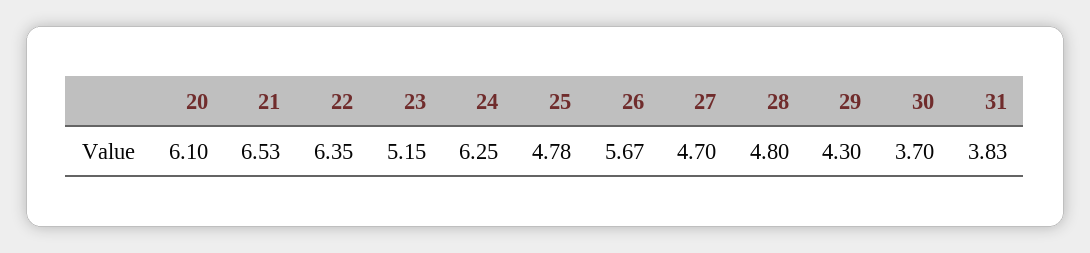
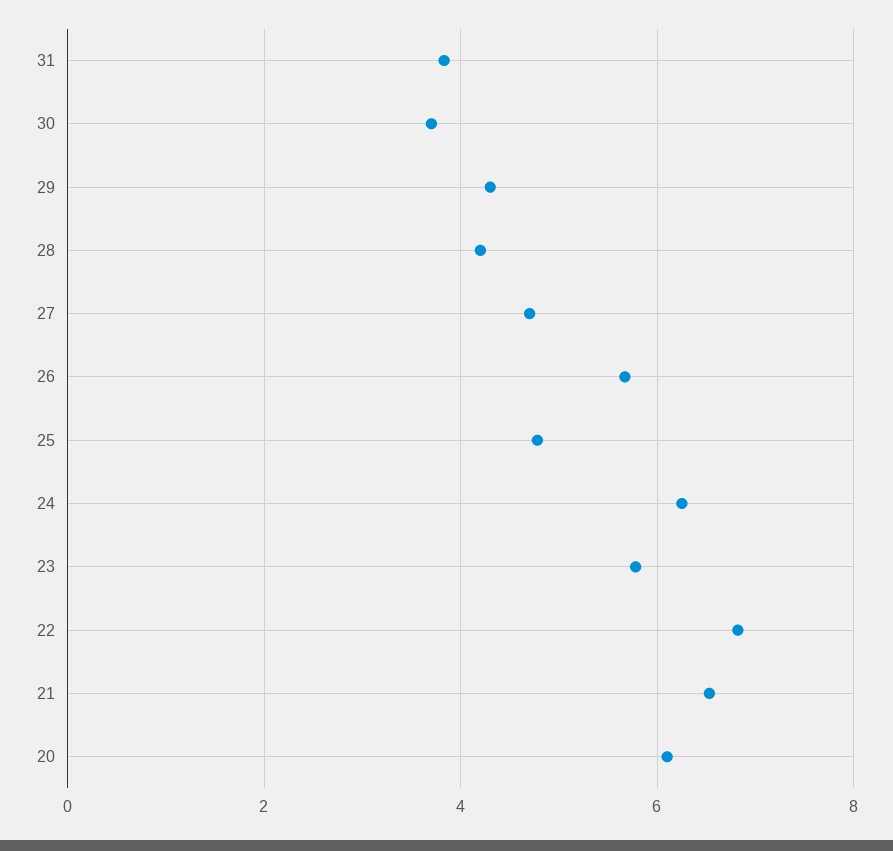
  {
    "20": 6.1,
    "21": 6.53,
-   "22": 6.35,
+   "22": 6.8,
-   "23": 5.15,
+   "23": 5.8,
    "24": 6.25,
    "25": 4.78,
    "26": 5.67,
    "27": 4.7,
-   "28": 4.8,
+   "28": 4.2,
    "29": 4.3,
    "30": 3.7,
    "31": 3.83
  }

